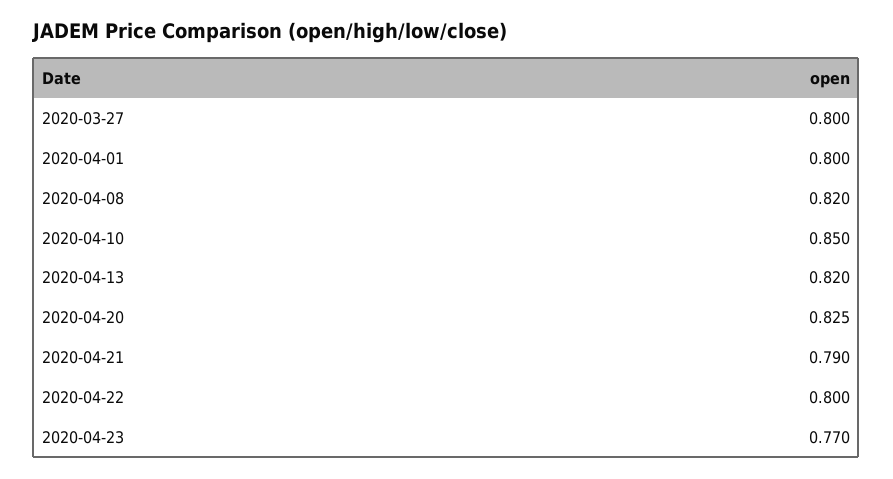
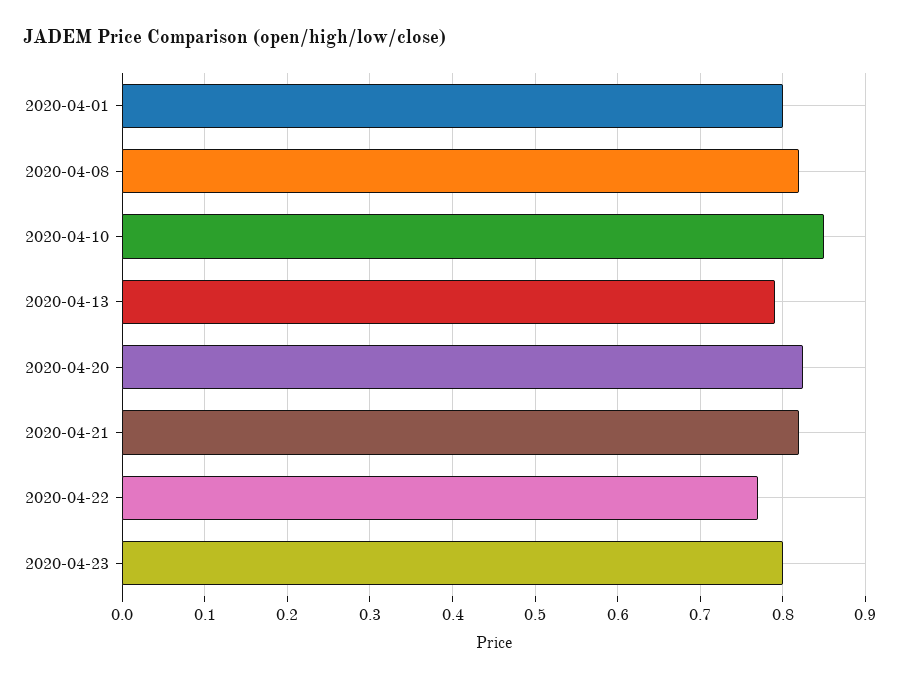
  {
-   "2020-03-27": 0.8,
    "2020-04-01": 0.8,
    "2020-04-08": 0.82,
    "2020-04-10": 0.85,
-   "2020-04-13": 0.82,
+   "2020-04-13": 0.79,
    "2020-04-20": 0.825,
-   "2020-04-21": 0.79,
+   "2020-04-21": 0.82,
-   "2020-04-22": 0.8,
+   "2020-04-22": 0.77,
-   "2020-04-23": 0.77
+   "2020-04-23": 0.8
  }

